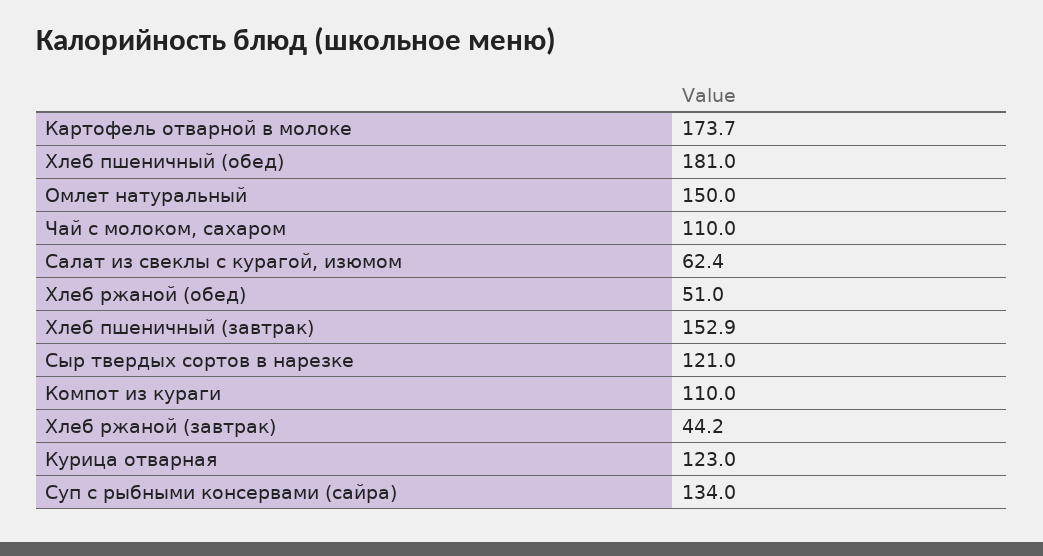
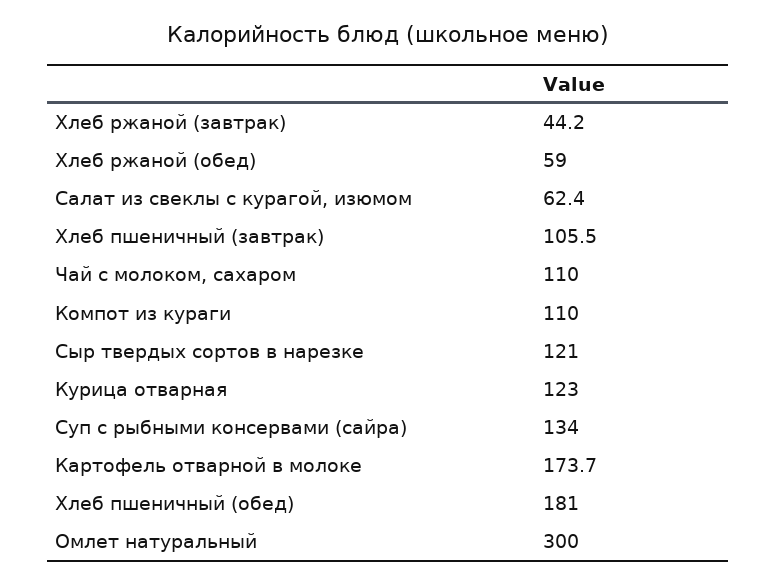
  {
    "Картофель отварной в молоке": 173.7,
    "Хлеб пшеничный (обед)": 181,
-   "Омлет натуральный": 150,
+   "Омлет натуральный": 300,
    "Чай с молоком, сахаром": 110,
    "Салат из свеклы с курагой, изюмом": 62.4,
-   "Хлеб ржаной (обед)": 51,
+   "Хлеб ржаной (обед)": 59,
-   "Хлеб пшеничный (завтрак)": 152.9,
+   "Хлеб пшеничный (завтрак)": 105.5,
    "Сыр твердых сортов в нарезке": 121,
    "Компот из кураги": 110,
    "Хлеб ржаной (завтрак)": 44.2,
    "Курица отварная": 123,
    "Суп с рыбными консервами (сайра)": 134
  }

